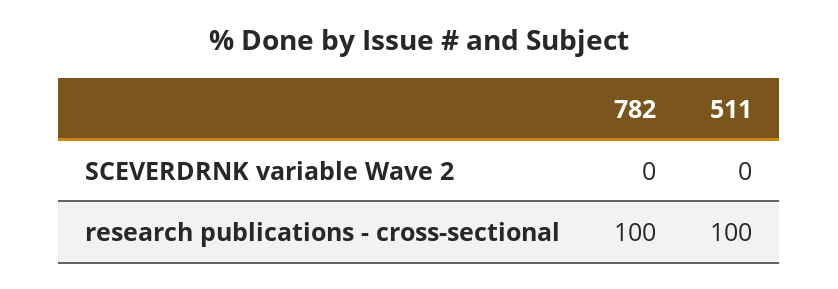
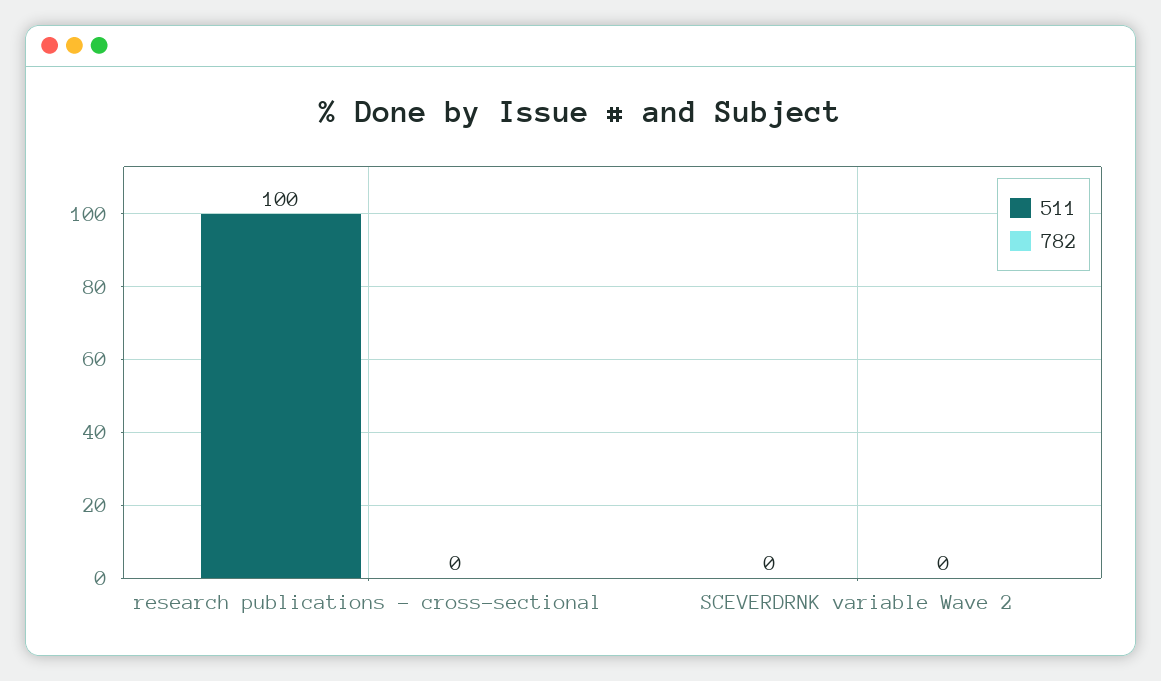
  {
    "782": {
      "SCEVERDRNK variable Wave 2": 0,
-     "research publications - cross-sectional": 100
+     "research publications - cross-sectional": 0
    },
    "511": {
      "SCEVERDRNK variable Wave 2": 0,
      "research publications - cross-sectional": 100
    }
  }

